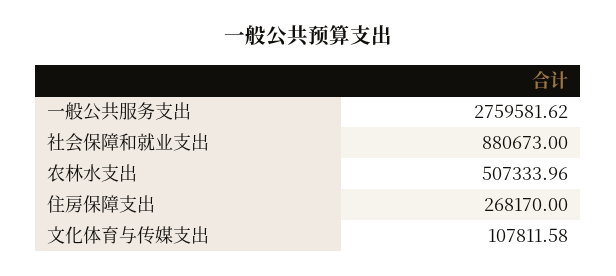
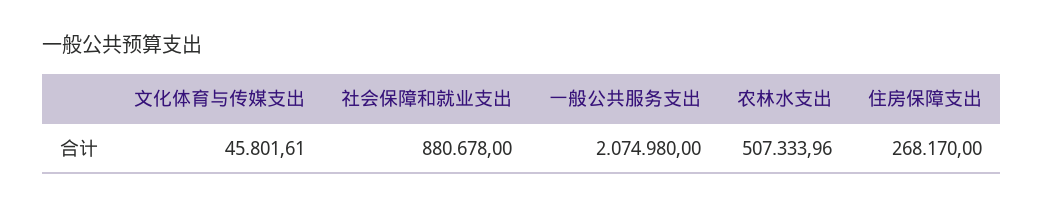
  {
-   "一般公共服务支出": 2759581.62,
+   "一般公共服务支出": 2074980,
-   "社会保障和就业支出": 880673,
+   "社会保障和就业支出": 880678,
    "农林水支出": 507333.96,
    "住房保障支出": 268170,
-   "文化体育与传媒支出": 107811.58
+   "文化体育与传媒支出": 45801.61
  }

